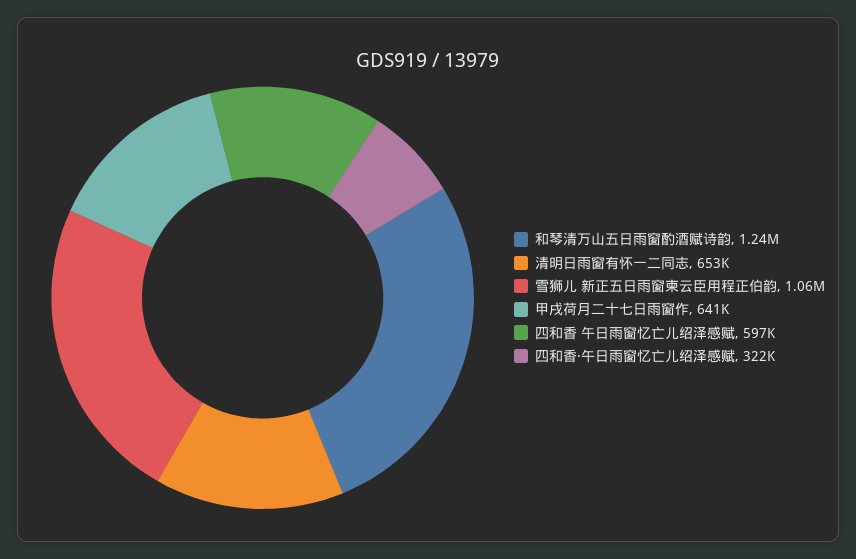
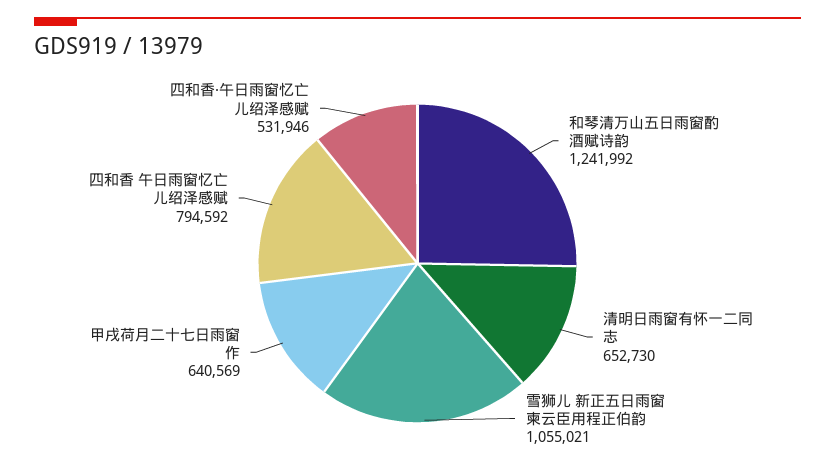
  {
    "和琴清万山五日雨窗酌酒赋诗韵": 1241992,
    "清明日雨窗有怀一二同志": 652730,
    "雪狮儿 新正五日雨窗柬云臣用程正伯韵": 1055021,
    "甲戌荷月二十七日雨窗作": 640569,
-   "四和香 午日雨窗忆亡儿绍泽感赋": 597000,
+   "四和香 午日雨窗忆亡儿绍泽感赋": 794592,
-   "四和香·午日雨窗忆亡儿绍泽感赋": 322000
+   "四和香·午日雨窗忆亡儿绍泽感赋": 531946
  }

